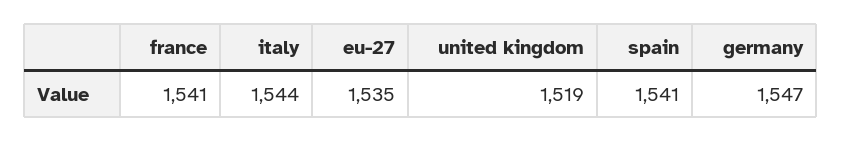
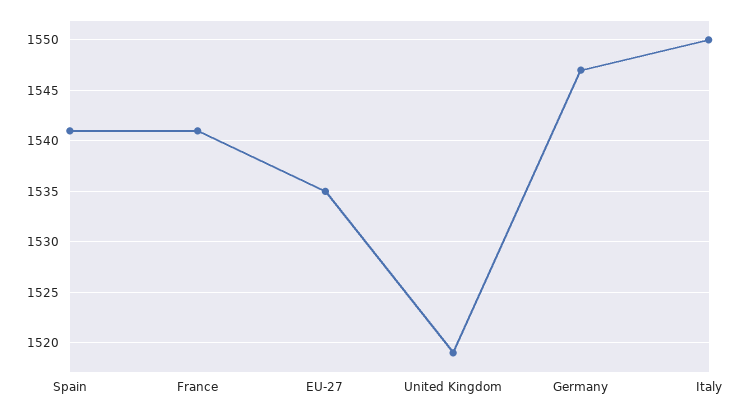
  {
    "france": 1541,
-   "italy": 1544,
+   "italy": 1550,
    "eu-27": 1535,
    "united kingdom": 1519,
    "spain": 1541,
    "germany": 1547
  }

